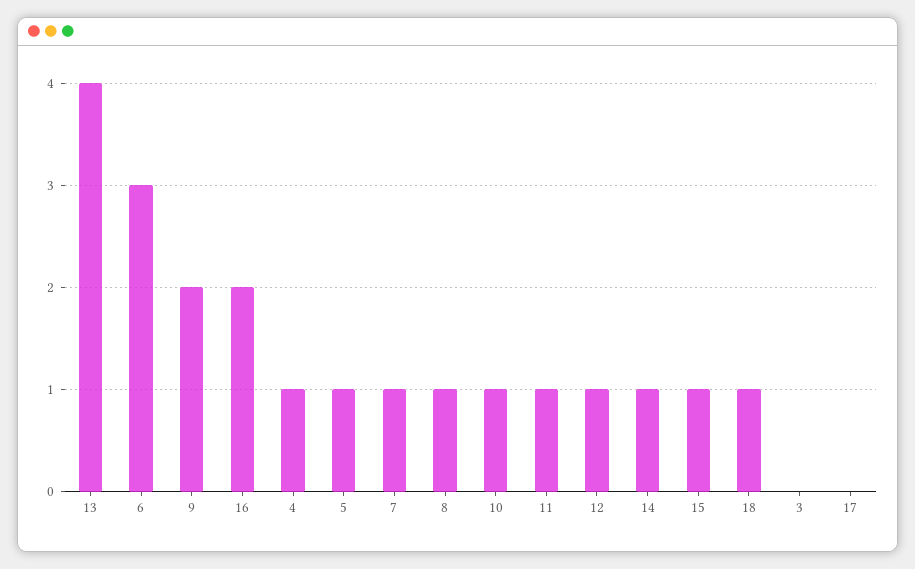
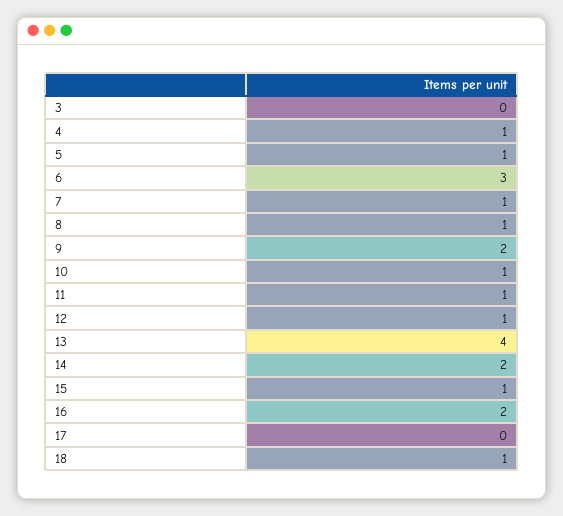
  {
    "13": 4,
    "6": 3,
    "9": 2,
    "16": 2,
    "4": 1,
    "5": 1,
    "7": 1,
    "8": 1,
    "10": 1,
    "11": 1,
    "12": 1,
-   "14": 1,
+   "14": 2,
    "15": 1,
    "18": 1,
    "3": 0,
    "17": 0
  }

